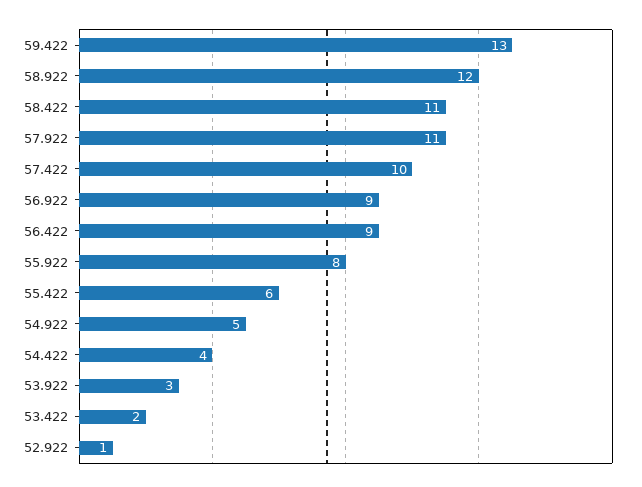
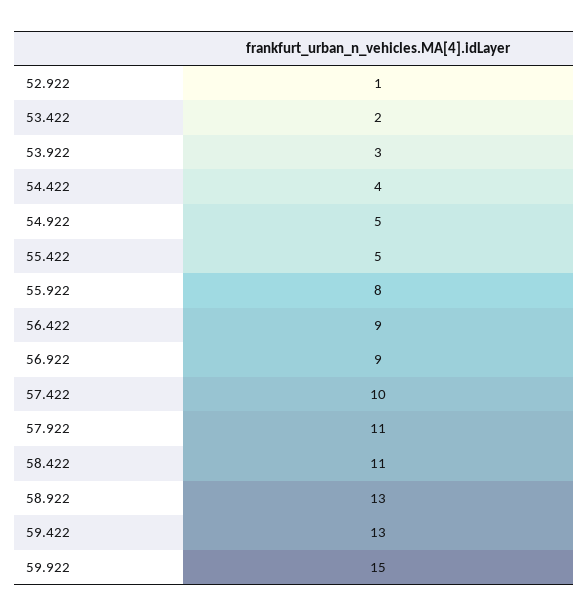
  {
    "59.422": 13,
-   "58.922": 12,
+   "58.922": 13,
    "58.422": 11,
    "57.922": 11,
    "57.422": 10,
    "56.922": 9,
    "56.422": 9,
    "55.922": 8,
-   "55.422": 6,
+   "55.422": 5,
    "54.922": 5,
    "54.422": 4,
    "53.922": 3,
    "53.422": 2,
-   "52.922": 1
+   "52.922": 1,
+   "59.922": 15
  }

